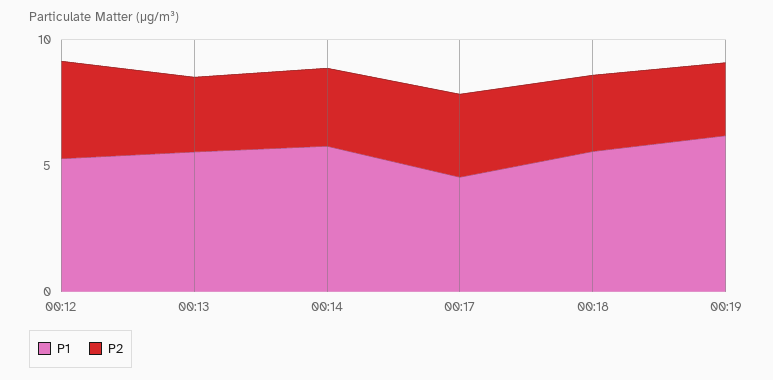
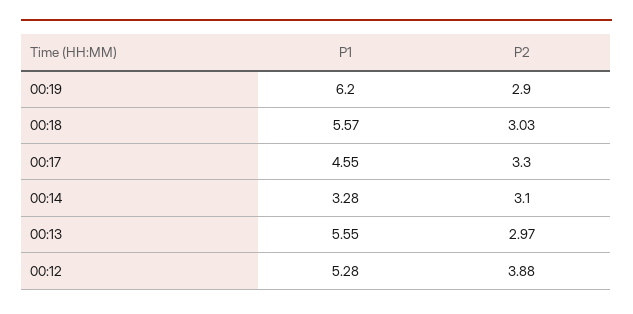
  {
    "P1": {
      "00:12": 5.28,
      "00:13": 5.55,
-     "00:14": 6,
+     "00:14": 3.28,
      "00:17": 4.55,
      "00:18": 5.57,
      "00:19": 6.2
    },
    "P2": {
      "00:12": 3.88,
      "00:13": 2.97,
      "00:14": 3.1,
      "00:17": 3.3,
      "00:18": 3.03,
      "00:19": 2.9
    }
  }

